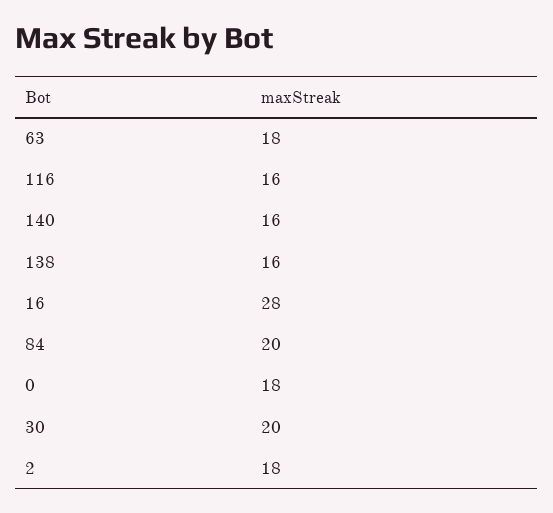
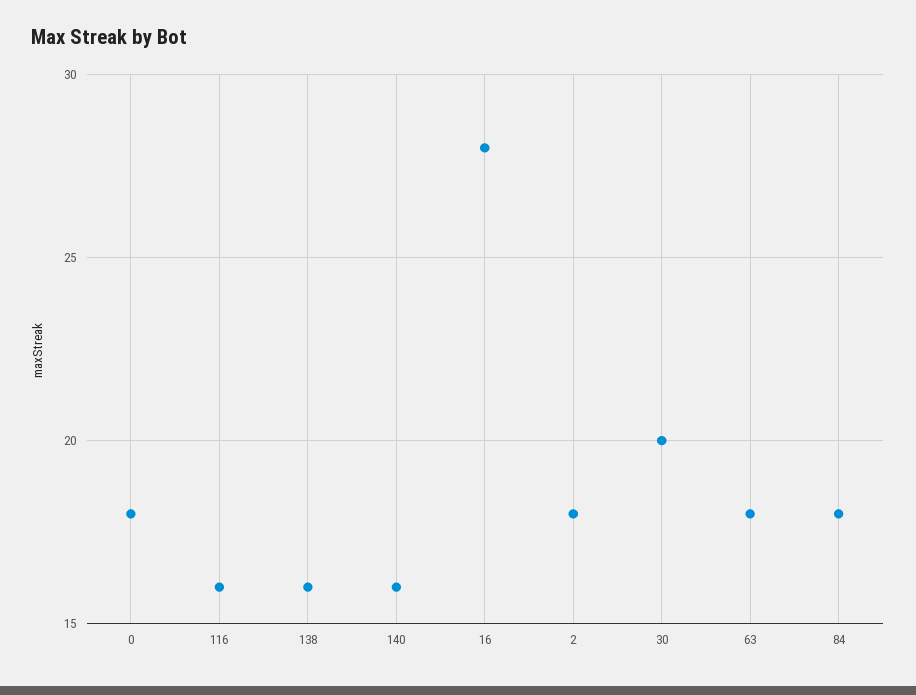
  {
    "63": 18,
    "116": 16,
    "140": 16,
    "138": 16,
    "16": 28,
-   "84": 20,
+   "84": 18,
    "0": 18,
    "30": 20,
    "2": 18
  }

